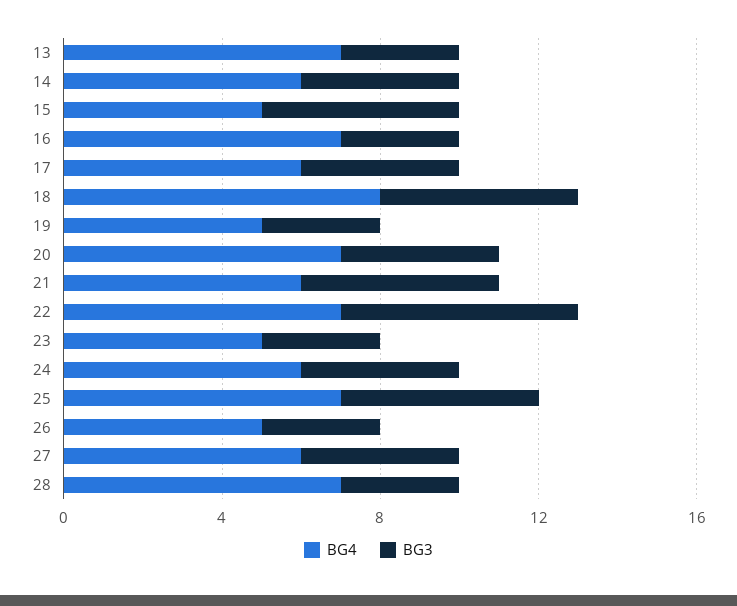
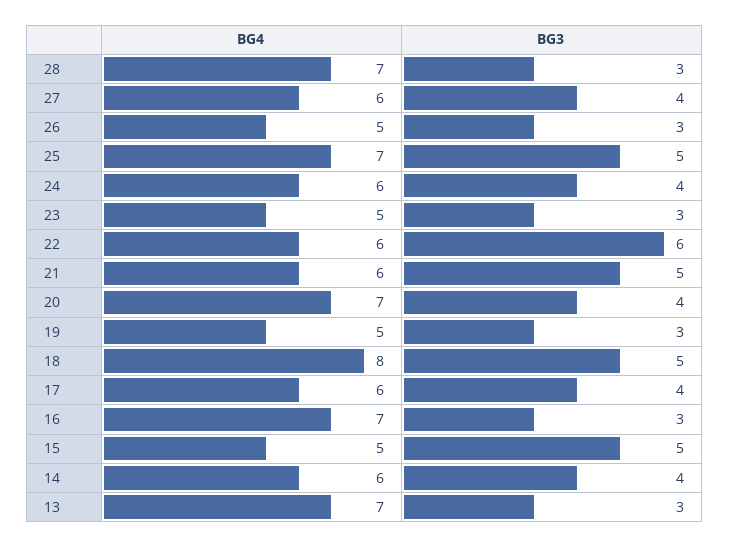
  {
    "BG4": {
      "13": 7,
      "14": 6,
      "15": 5,
      "16": 7,
      "17": 6,
      "18": 8,
      "19": 5,
      "20": 7,
      "21": 6,
-     "22": 7,
+     "22": 6,
      "23": 5,
      "24": 6,
      "25": 7,
      "26": 5,
      "27": 6,
      "28": 7
    },
    "BG3": {
      "13": 3,
      "14": 4,
      "15": 5,
      "16": 3,
      "17": 4,
      "18": 5,
      "19": 3,
      "20": 4,
      "21": 5,
      "22": 6,
      "23": 3,
      "24": 4,
      "25": 5,
      "26": 3,
      "27": 4,
      "28": 3
    }
  }

